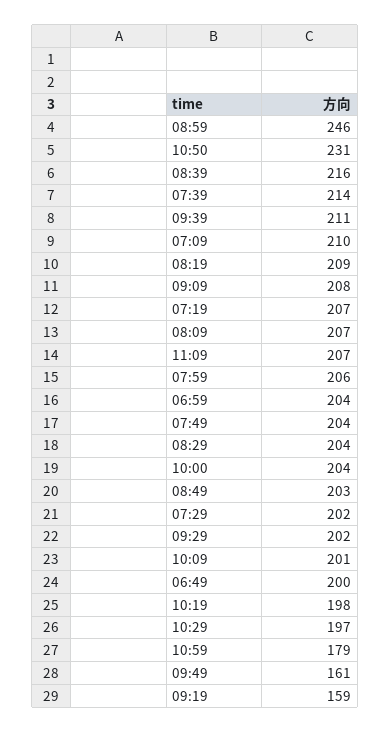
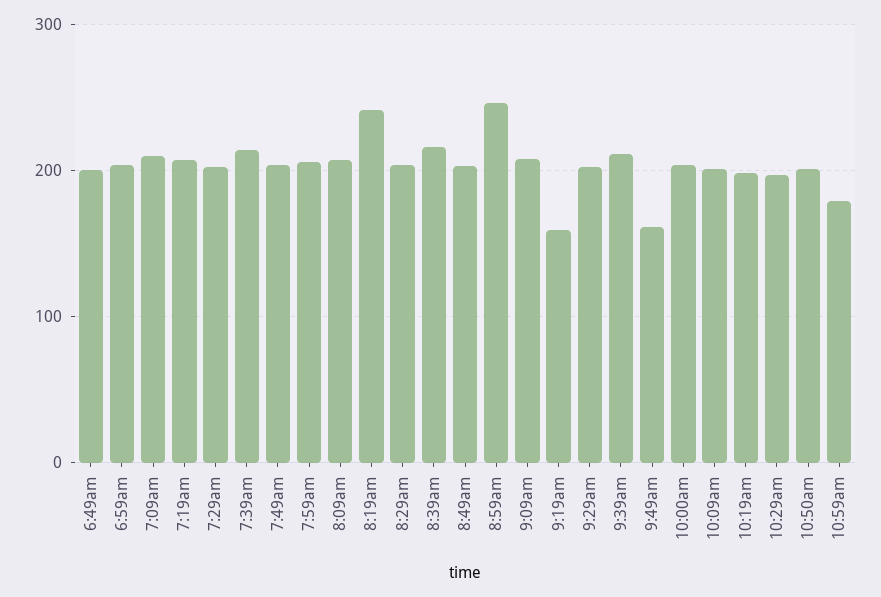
  {
    "08:59": 246,
-   "10:50": 231,
+   "10:50": 200,
    "08:39": 216,
    "07:39": 214,
    "09:39": 211,
    "07:09": 210,
-   "08:19": 209,
+   "08:19": 240,
    "09:09": 208,
    "07:19": 207,
    "08:09": 207,
-   "11:09": 207,
    "07:59": 206,
    "06:59": 204,
    "07:49": 204,
    "08:29": 204,
    "10:00": 204,
    "08:49": 203,
    "07:29": 202,
    "09:29": 202,
    "10:09": 201,
    "06:49": 200,
    "10:19": 198,
    "10:29": 197,
    "10:59": 179,
    "09:49": 161,
    "09:19": 159
  }

